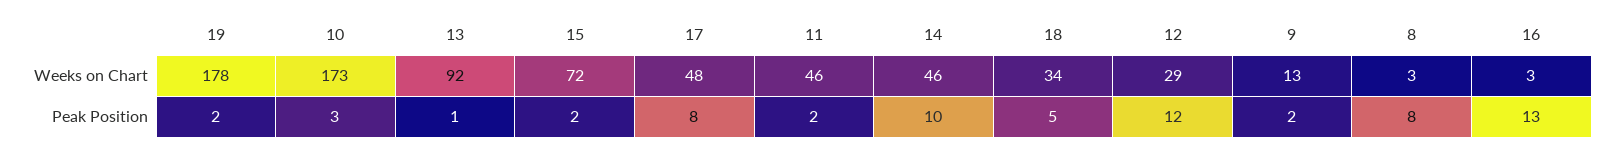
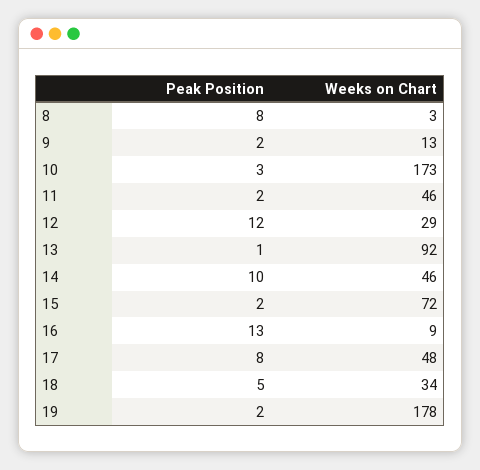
  {
    "19": {
      "Weeks on Chart": 178,
      "Peak Position": 2
    },
    "10": {
      "Weeks on Chart": 173,
      "Peak Position": 3
    },
    "13": {
      "Weeks on Chart": 92,
      "Peak Position": 1
    },
    "15": {
      "Weeks on Chart": 72,
      "Peak Position": 2
    },
    "17": {
      "Weeks on Chart": 48,
      "Peak Position": 8
    },
    "11": {
      "Weeks on Chart": 46,
      "Peak Position": 2
    },
    "14": {
      "Weeks on Chart": 46,
      "Peak Position": 10
    },
    "18": {
      "Weeks on Chart": 34,
      "Peak Position": 5
    },
    "12": {
      "Weeks on Chart": 29,
      "Peak Position": 12
    },
    "9": {
      "Weeks on Chart": 13,
      "Peak Position": 2
    },
    "8": {
      "Weeks on Chart": 3,
      "Peak Position": 8
    },
    "16": {
-     "Weeks on Chart": 3,
+     "Weeks on Chart": 9,
      "Peak Position": 13
    }
  }

